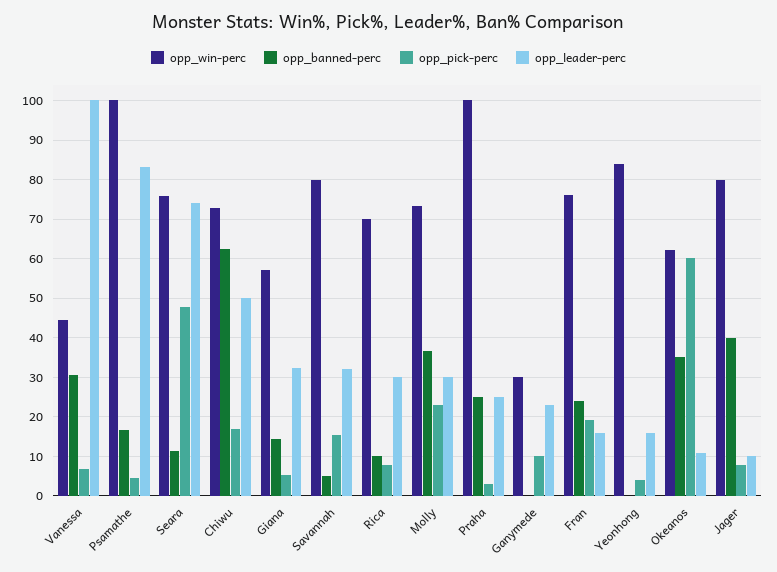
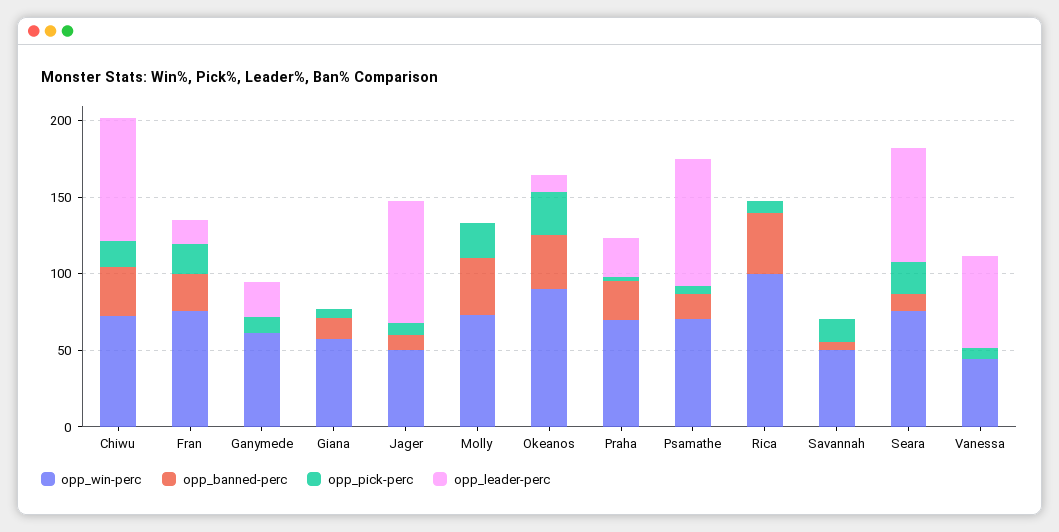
  {
    "opp_win-perc": {
      "Vanessa": 44,
-     "Psamathe": 100,
+     "Psamathe": 70,
      "Seara": 76,
      "Chiwu": 72,
      "Giana": 58,
-     "Savannah": 80,
+     "Savannah": 50,
-     "Rica": 70,
+     "Rica": 100,
      "Molly": 74,
-     "Praha": 100,
+     "Praha": 70,
-     "Ganymede": 30,
+     "Ganymede": 60,
      "Fran": 76,
-     "Yeonhong": 84,
-     "Okeanos": 62,
+     "Okeanos": 90,
-     "Jager": 80
+     "Jager": 50
    },
    "opp_banned-perc": {
-     "Vanessa": 30,
+     "Vanessa": 0,
      "Psamathe": 16,
      "Seara": 12,
-     "Chiwu": 62,
+     "Chiwu": 30,
      "Giana": 14,
      "Savannah": 6,
-     "Rica": 10,
+     "Rica": 40,
      "Molly": 36,
      "Praha": 26,
      "Ganymede": 0,
      "Fran": 24,
-     "Yeonhong": 0,
      "Okeanos": 36,
-     "Jager": 40
+     "Jager": 10
    },
    "opp_pick-perc": {
      "Vanessa": 6,
      "Psamathe": 4,
-     "Seara": 48,
+     "Seara": 20,
      "Chiwu": 16,
      "Giana": 6,
      "Savannah": 16,
      "Rica": 8,
      "Molly": 24,
      "Praha": 4,
      "Ganymede": 10,
      "Fran": 20,
-     "Yeonhong": 4,
-     "Okeanos": 60,
+     "Okeanos": 30,
      "Jager": 8
    },
    "opp_leader-perc": {
-     "Vanessa": 100,
+     "Vanessa": 60,
      "Psamathe": 84,
      "Seara": 74,
-     "Chiwu": 50,
+     "Chiwu": 80,
-     "Giana": 32,
+     "Giana": 0,
-     "Savannah": 32,
+     "Savannah": 0,
-     "Rica": 30,
+     "Rica": 0,
-     "Molly": 30,
+     "Molly": 0,
      "Praha": 26,
      "Ganymede": 24,
      "Fran": 16,
-     "Yeonhong": 16,
      "Okeanos": 10,
-     "Jager": 10
+     "Jager": 80
    }
  }

